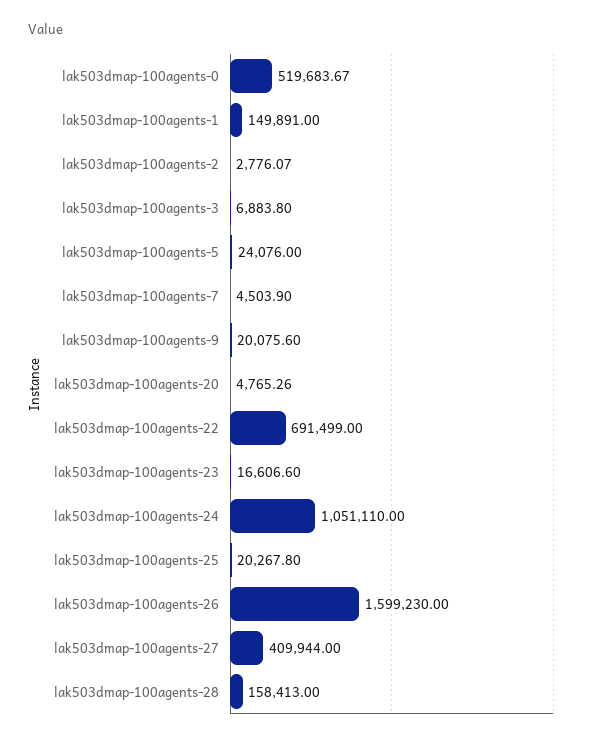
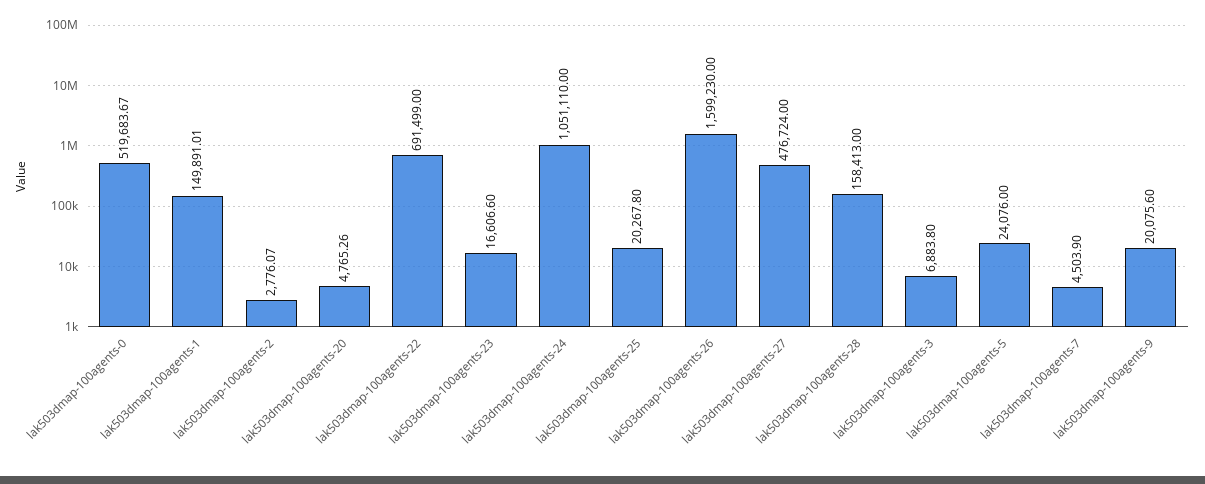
  {
    "lak503dmap-100agents-0": 519683.67,
-   "lak503dmap-100agents-1": 149891,
+   "lak503dmap-100agents-1": 149891.01,
    "lak503dmap-100agents-2": 2776.07,
    "lak503dmap-100agents-3": 6883.8,
    "lak503dmap-100agents-5": 24076,
    "lak503dmap-100agents-7": 4503.9,
    "lak503dmap-100agents-9": 20075.6,
    "lak503dmap-100agents-20": 4765.26,
    "lak503dmap-100agents-22": 691499,
    "lak503dmap-100agents-23": 16606.6,
    "lak503dmap-100agents-24": 1051110,
    "lak503dmap-100agents-25": 20267.8,
    "lak503dmap-100agents-26": 1599230,
-   "lak503dmap-100agents-27": 409944,
+   "lak503dmap-100agents-27": 476724,
    "lak503dmap-100agents-28": 158413
  }

